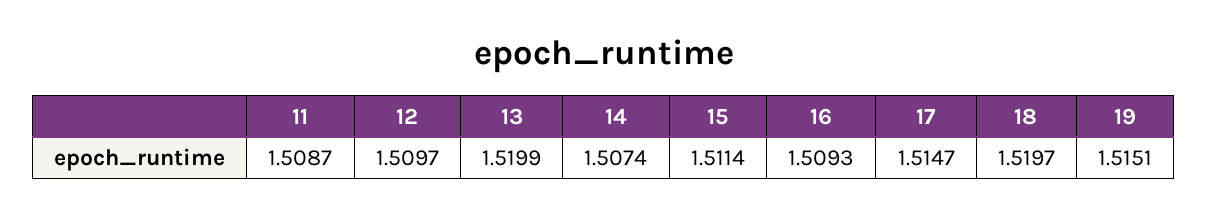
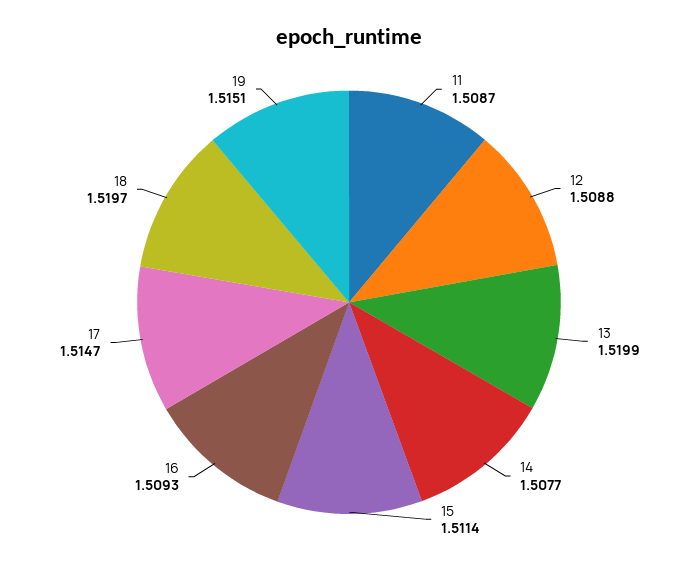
  {
    "11": 1.5087,
-   "12": 1.5097,
+   "12": 1.5088,
    "13": 1.5199,
-   "14": 1.5074,
+   "14": 1.5077,
    "15": 1.5114,
    "16": 1.5093,
    "17": 1.5147,
    "18": 1.5197,
    "19": 1.5151
  }

